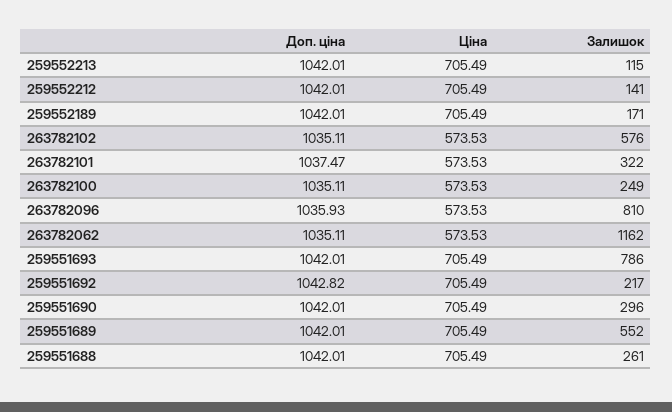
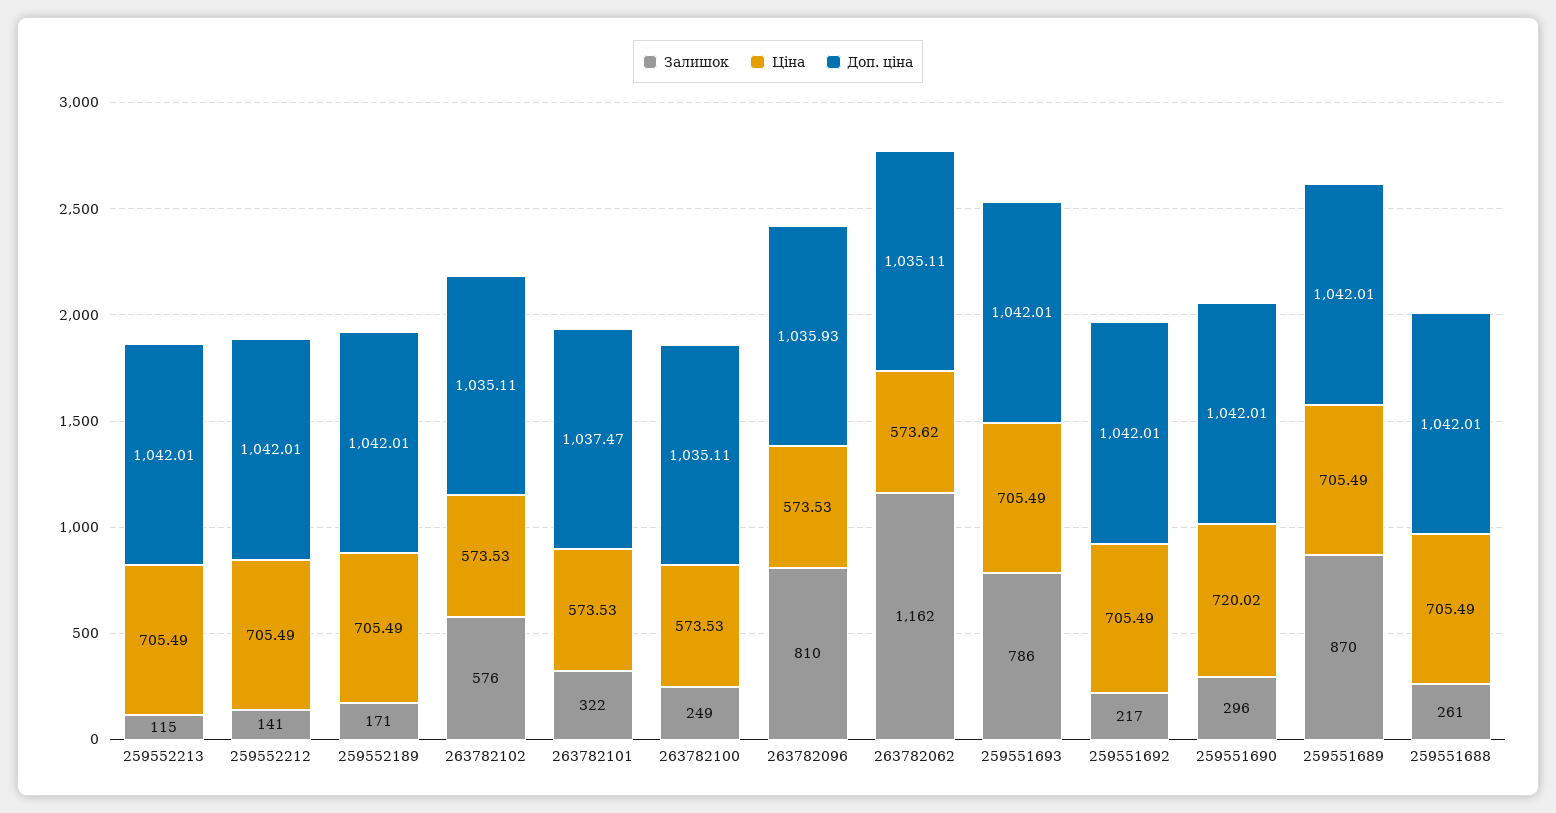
  {
    "Доп. ціна": {
      "259552213": 1042.01,
      "259552212": 1042.01,
      "259552189": 1042.01,
      "263782102": 1035.11,
      "263782101": 1037.47,
      "263782100": 1035.11,
      "263782096": 1035.93,
      "263782062": 1035.11,
      "259551693": 1042.01,
-     "259551692": 1042.82,
+     "259551692": 1042.01,
      "259551690": 1042.01,
      "259551689": 1042.01,
      "259551688": 1042.01
    },
    "Ціна": {
      "259552213": 705.49,
      "259552212": 705.49,
      "259552189": 705.49,
      "263782102": 573.53,
      "263782101": 573.53,
      "263782100": 573.53,
      "263782096": 573.53,
-     "263782062": 573.53,
+     "263782062": 573.62,
      "259551693": 705.49,
      "259551692": 705.49,
-     "259551690": 705.49,
+     "259551690": 720.02,
      "259551689": 705.49,
      "259551688": 705.49
    },
    "Залишок": {
      "259552213": 115,
      "259552212": 141,
      "259552189": 171,
      "263782102": 576,
      "263782101": 322,
      "263782100": 249,
      "263782096": 810,
      "263782062": 1162,
      "259551693": 786,
      "259551692": 217,
      "259551690": 296,
-     "259551689": 552,
+     "259551689": 870,
      "259551688": 261
    }
  }

